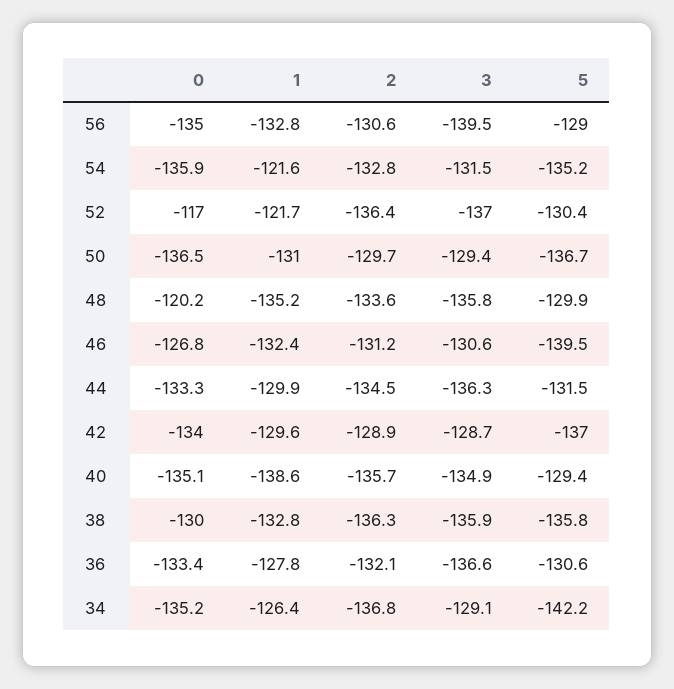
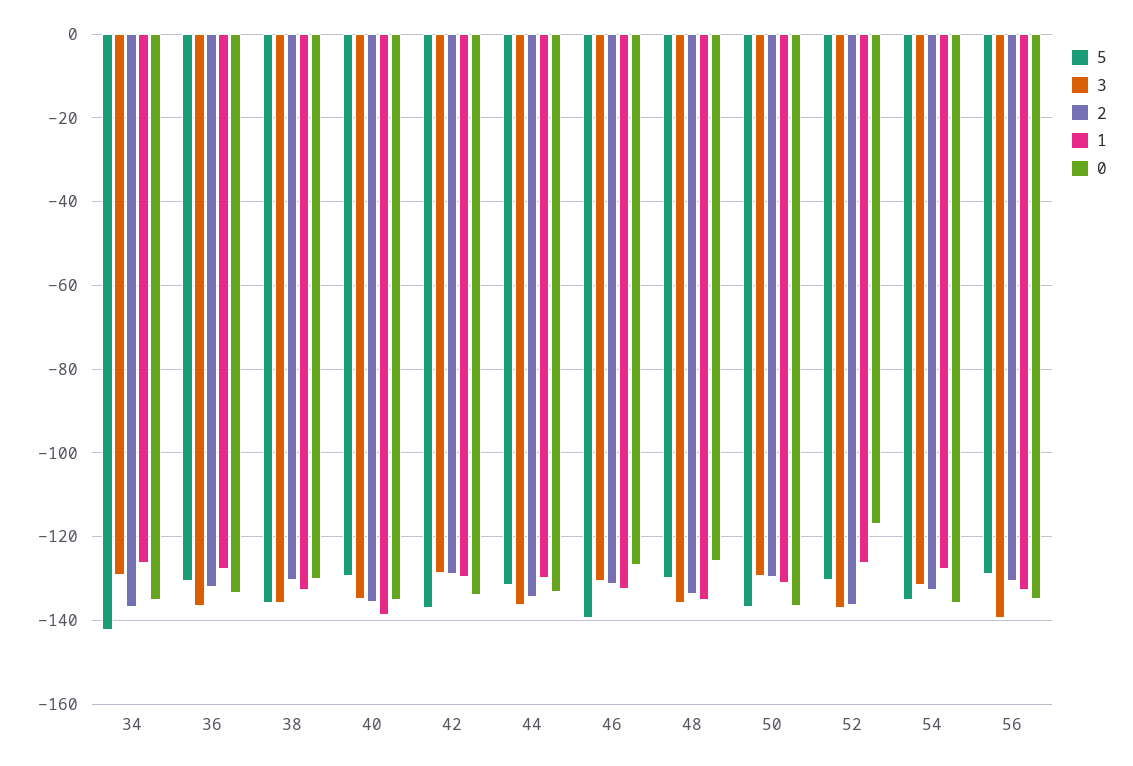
  {
    "0": {
      "56": -135,
      "54": -135.9,
      "52": -117,
      "50": -136.5,
-     "48": -120.2,
+     "48": -126,
      "46": -126.8,
      "44": -133.3,
      "42": -134,
      "40": -135.1,
      "38": -130,
      "36": -133.4,
      "34": -135.2
    },
    "1": {
      "56": -132.8,
-     "54": -121.6,
+     "54": -128,
-     "52": -121.7,
+     "52": -126,
      "50": -131,
      "48": -135.2,
      "46": -132.4,
      "44": -129.9,
      "42": -129.6,
      "40": -138.6,
      "38": -132.8,
      "36": -127.8,
      "34": -126.4
    },
    "2": {
      "56": -130.6,
      "54": -132.8,
      "52": -136.4,
      "50": -129.7,
      "48": -133.6,
      "46": -131.2,
      "44": -134.5,
      "42": -128.9,
      "40": -135.7,
-     "38": -136.3,
+     "38": -130,
      "36": -132.1,
      "34": -136.8
    },
    "3": {
      "56": -139.5,
      "54": -131.5,
      "52": -137,
      "50": -129.4,
      "48": -135.8,
      "46": -130.6,
      "44": -136.3,
      "42": -128.7,
      "40": -134.9,
      "38": -135.9,
      "36": -136.6,
      "34": -129.1
    },
    "5": {
      "56": -129,
      "54": -135.2,
      "52": -130.4,
      "50": -136.7,
      "48": -129.9,
      "46": -139.5,
      "44": -131.5,
      "42": -137,
      "40": -129.4,
      "38": -135.8,
      "36": -130.6,
      "34": -142.2
    }
  }

